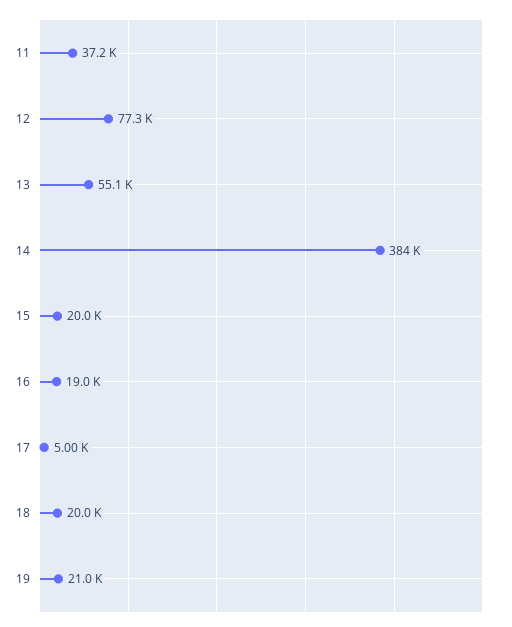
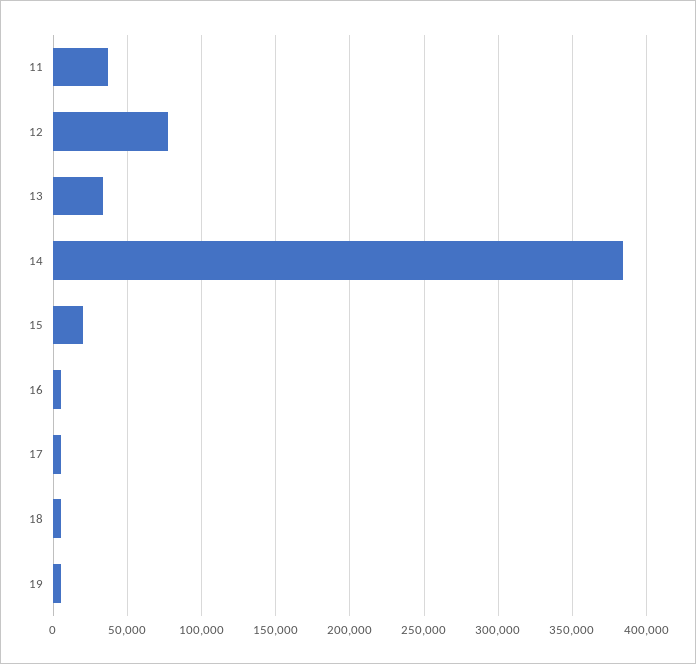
  {
    "11": 37200,
    "12": 77300,
-   "13": 55100,
+   "13": 35000,
    "14": 384000,
    "15": 20000,
-   "16": 19000,
+   "16": 5000,
    "17": 5000,
-   "18": 20000,
+   "18": 5000,
-   "19": 21000
+   "19": 5000
  }

